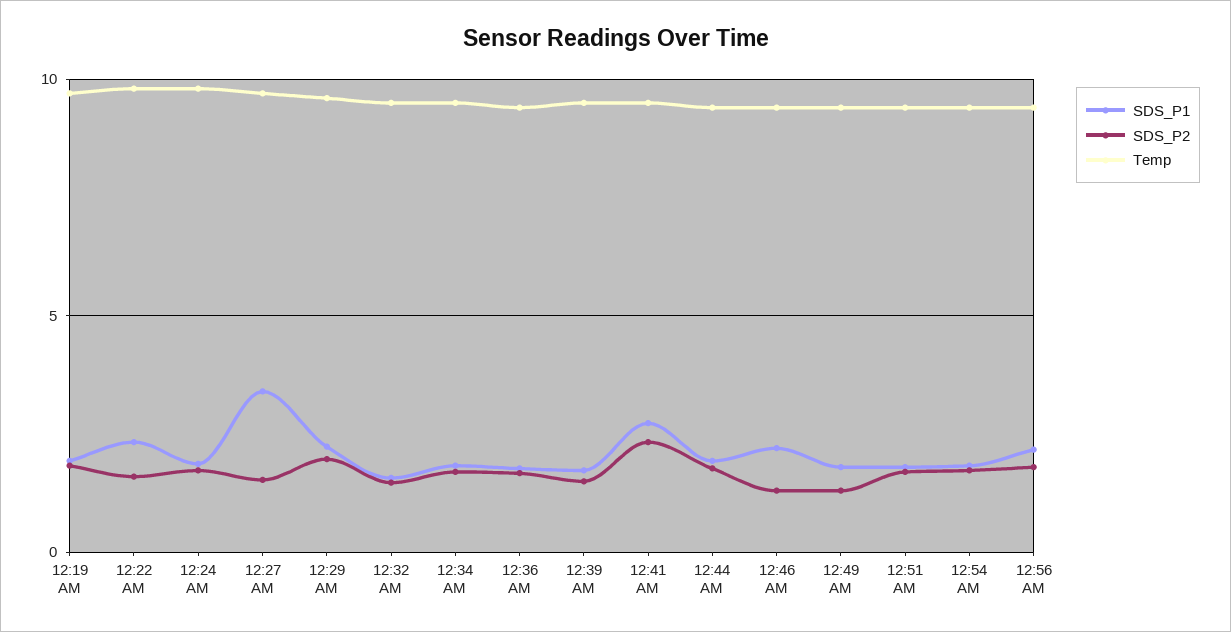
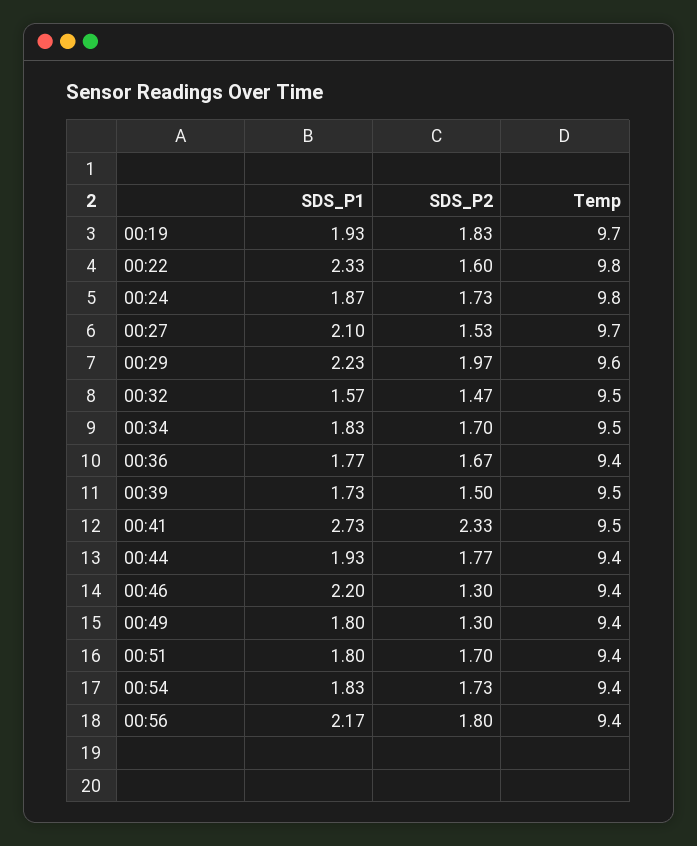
  {
    "SDS_P1": {
      "12:19 AM": 1.93,
      "12:22 AM": 2.33,
      "12:24 AM": 1.87,
-     "12:27 AM": 3.5,
+     "12:27 AM": 2.1,
      "12:29 AM": 2.23,
      "12:32 AM": 1.57,
      "12:34 AM": 1.83,
      "12:36 AM": 1.77,
      "12:39 AM": 1.73,
      "12:41 AM": 2.73,
      "12:44 AM": 1.93,
      "12:46 AM": 2.2,
      "12:49 AM": 1.8,
      "12:51 AM": 1.8,
      "12:54 AM": 1.83,
      "12:56 AM": 2.17
    },
    "SDS_P2": {
      "12:19 AM": 1.83,
      "12:22 AM": 1.6,
      "12:24 AM": 1.73,
      "12:27 AM": 1.53,
      "12:29 AM": 1.97,
      "12:32 AM": 1.47,
      "12:34 AM": 1.7,
      "12:36 AM": 1.67,
      "12:39 AM": 1.5,
      "12:41 AM": 2.33,
      "12:44 AM": 1.77,
      "12:46 AM": 1.3,
      "12:49 AM": 1.3,
      "12:51 AM": 1.7,
      "12:54 AM": 1.73,
      "12:56 AM": 1.8
    },
    "Temp": {
      "12:19 AM": 9.7,
      "12:22 AM": 9.8,
      "12:24 AM": 9.8,
      "12:27 AM": 9.7,
      "12:29 AM": 9.6,
      "12:32 AM": 9.5,
      "12:34 AM": 9.5,
      "12:36 AM": 9.4,
      "12:39 AM": 9.5,
      "12:41 AM": 9.5,
      "12:44 AM": 9.4,
      "12:46 AM": 9.4,
      "12:49 AM": 9.4,
      "12:51 AM": 9.4,
      "12:54 AM": 9.4,
      "12:56 AM": 9.4
    }
  }

